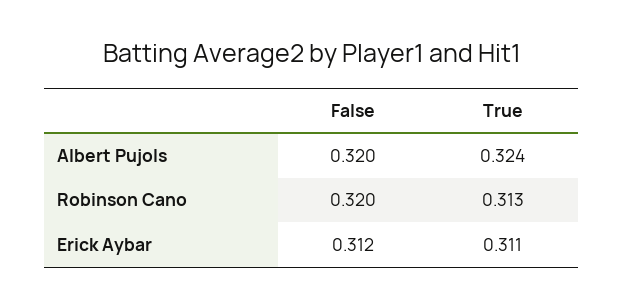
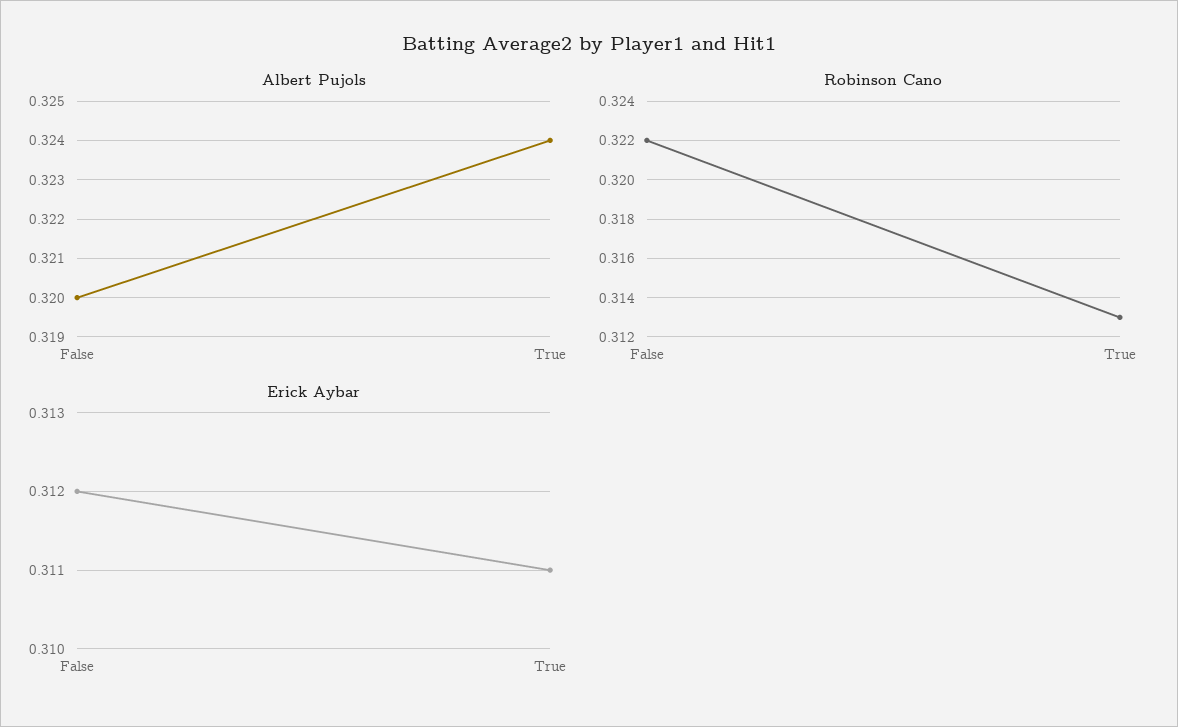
  {
    "Albert Pujols": {
      "False": 0.32,
      "True": 0.324
    },
    "Robinson Cano": {
-     "False": 0.32,
+     "False": 0.322,
      "True": 0.313
    },
    "Erick Aybar": {
      "False": 0.312,
      "True": 0.311
    }
  }

